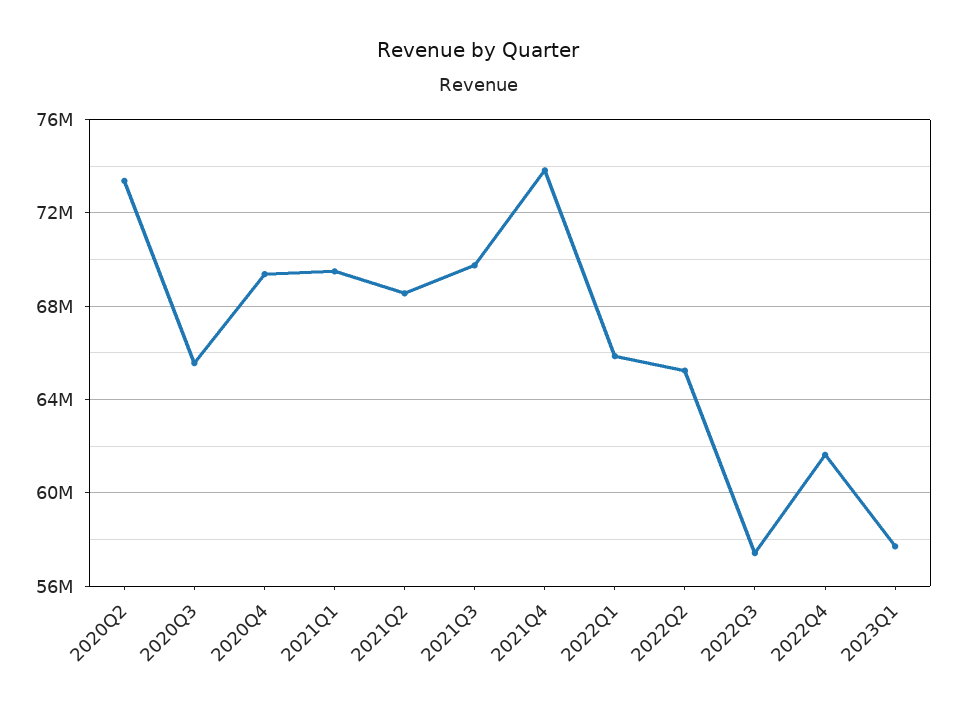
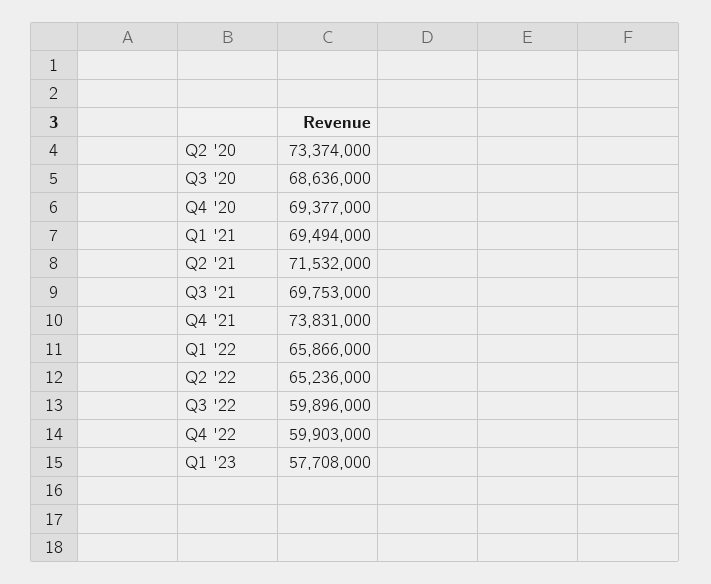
  {
    "2020Q2": 73374000,
-   "2020Q3": 65500000,
+   "2020Q3": 68636000,
    "2020Q4": 69377000,
    "2021Q1": 69494000,
-   "2021Q2": 68500000,
+   "2021Q2": 71532000,
    "2021Q3": 69753000,
    "2021Q4": 73831000,
    "2022Q1": 65866000,
    "2022Q2": 65236000,
-   "2022Q3": 57500000,
+   "2022Q3": 59896000,
-   "2022Q4": 61500000,
+   "2022Q4": 59903000,
    "2023Q1": 57708000
  }

